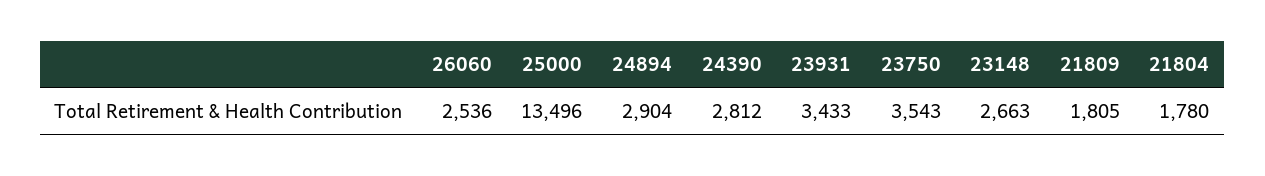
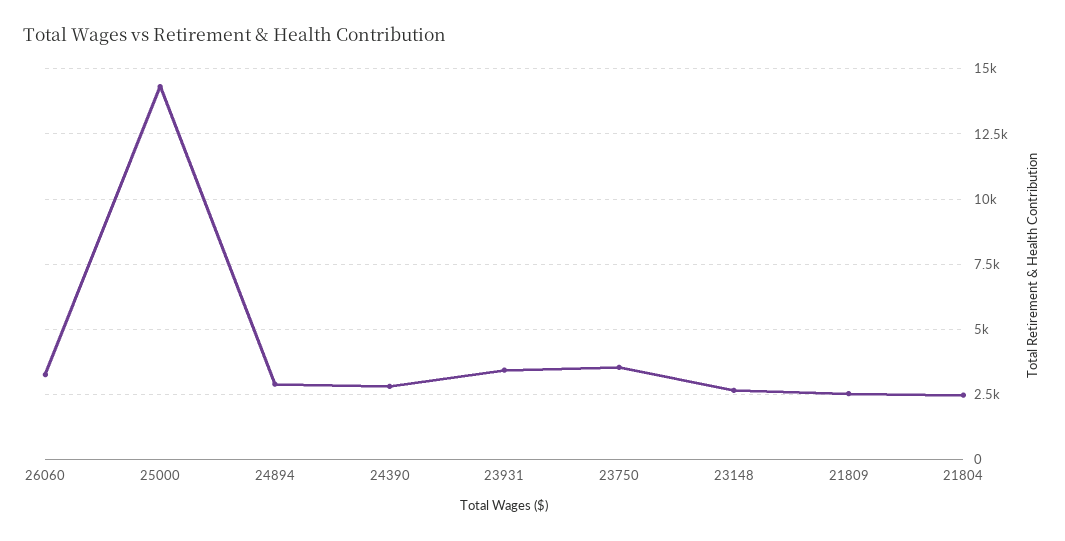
  {
-   "26060": 2536,
+   "26060": 3250,
-   "25000": 13496,
+   "25000": 14250,
    "24894": 2904,
    "24390": 2812,
    "23931": 3433,
    "23750": 3543,
    "23148": 2663,
-   "21809": 1805,
+   "21809": 2500,
-   "21804": 1780
+   "21804": 2500
  }

